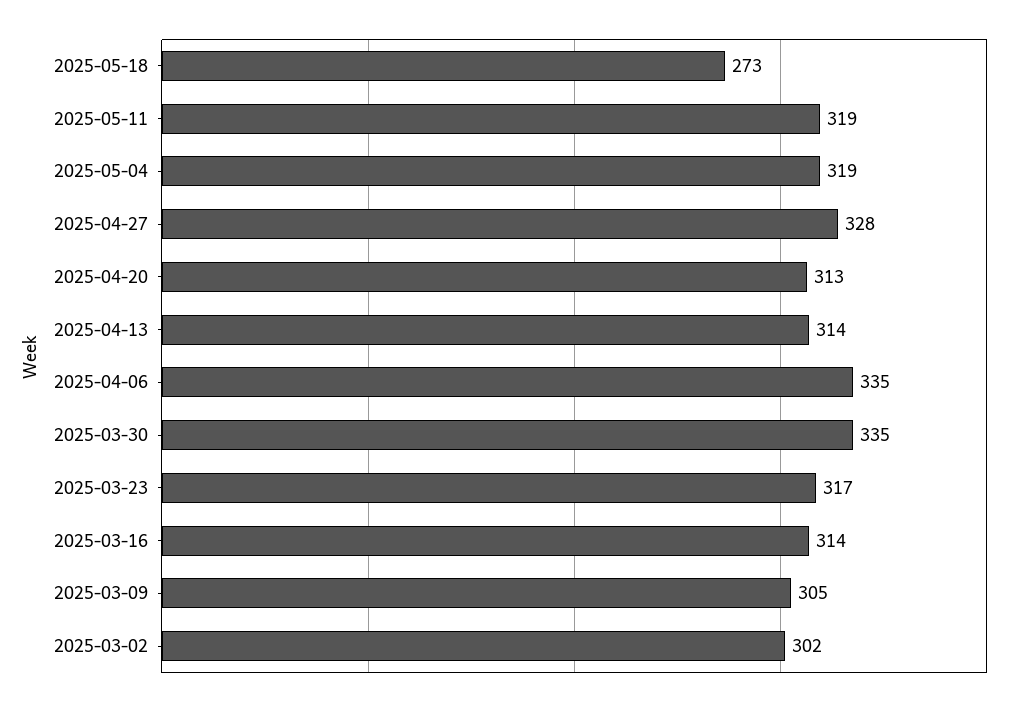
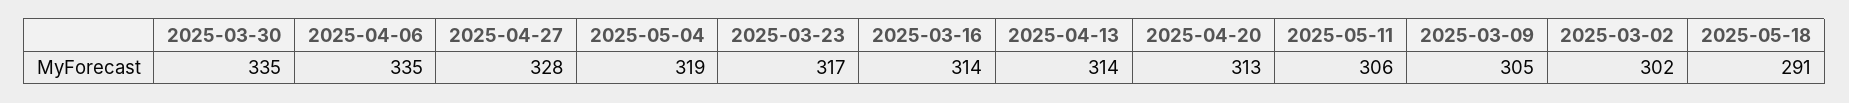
  {
-   "2025-05-18": 273,
+   "2025-05-18": 291,
-   "2025-05-11": 319,
+   "2025-05-11": 306,
    "2025-05-04": 319,
    "2025-04-27": 328,
    "2025-04-20": 313,
    "2025-04-13": 314,
    "2025-04-06": 335,
    "2025-03-30": 335,
    "2025-03-23": 317,
    "2025-03-16": 314,
    "2025-03-09": 305,
    "2025-03-02": 302
  }

